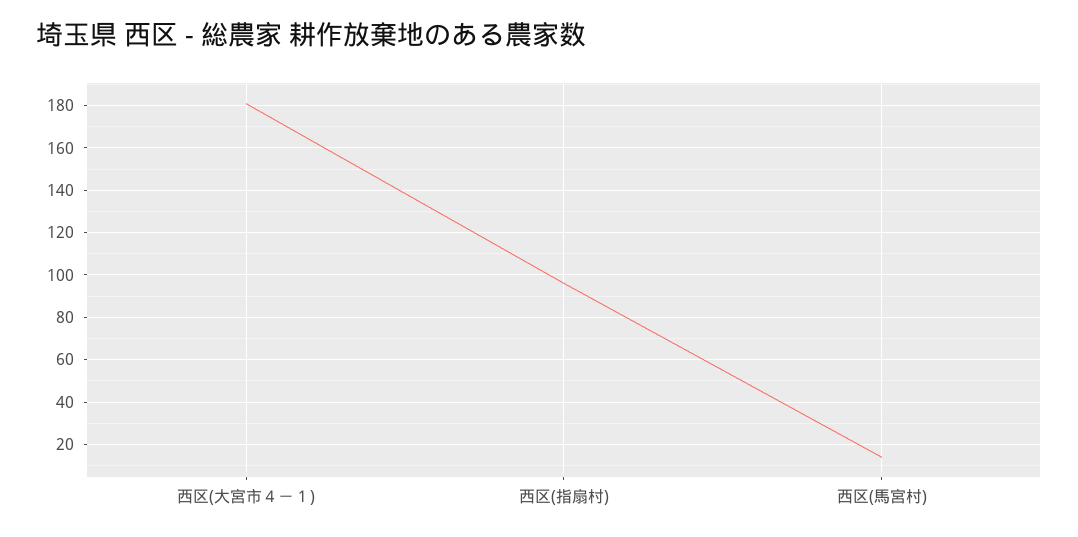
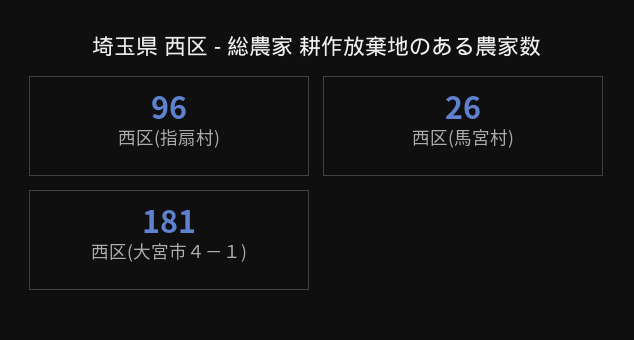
  {
    "西区(大宮市４－１)": 181,
    "西区(指扇村)": 96,
-   "西区(馬宮村)": 15
+   "西区(馬宮村)": 26
  }

